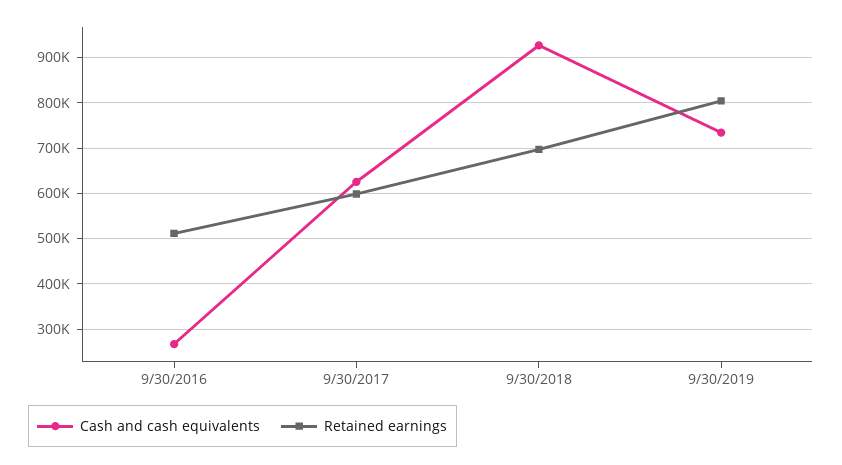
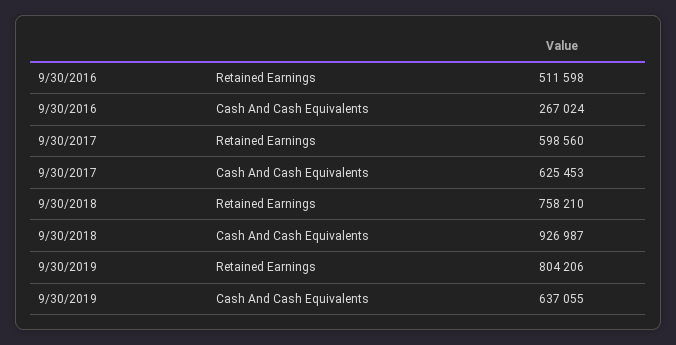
  {
    "Cash and cash equivalents": {
      "9/30/2016": 267024,
      "9/30/2017": 625453,
      "9/30/2018": 926987,
-     "9/30/2019": 740000
+     "9/30/2019": 637055
    },
    "Retained earnings": {
      "9/30/2016": 511598,
      "9/30/2017": 598560,
-     "9/30/2018": 700000,
+     "9/30/2018": 758210,
      "9/30/2019": 804206
    }
  }

